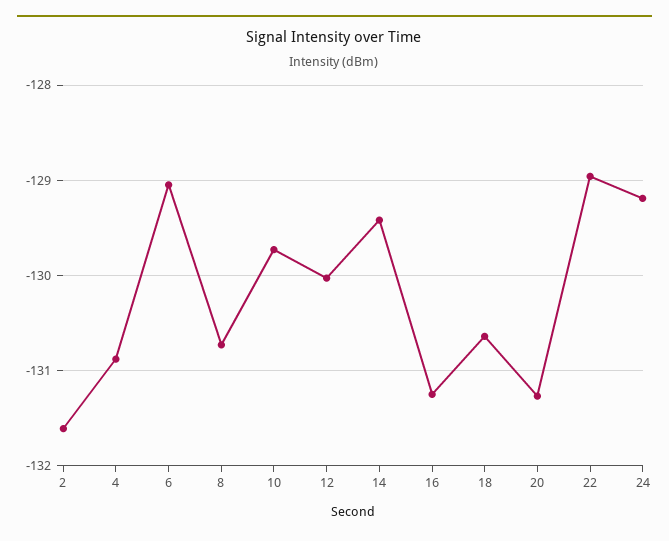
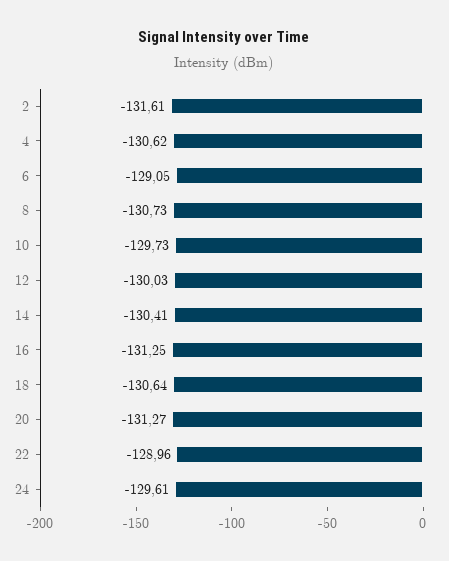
  {
    "2": -131.61,
-   "4": -130.9,
+   "4": -130.62,
    "6": -129.05,
    "8": -130.73,
    "10": -129.73,
    "12": -130.03,
-   "14": -129.4,
+   "14": -130.41,
    "16": -131.25,
    "18": -130.64,
    "20": -131.27,
    "22": -128.96,
-   "24": -129.2
+   "24": -129.61
  }

